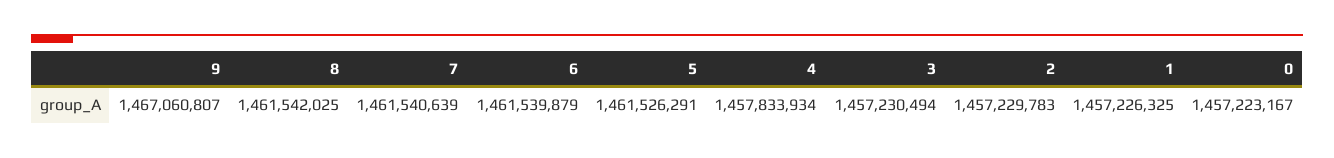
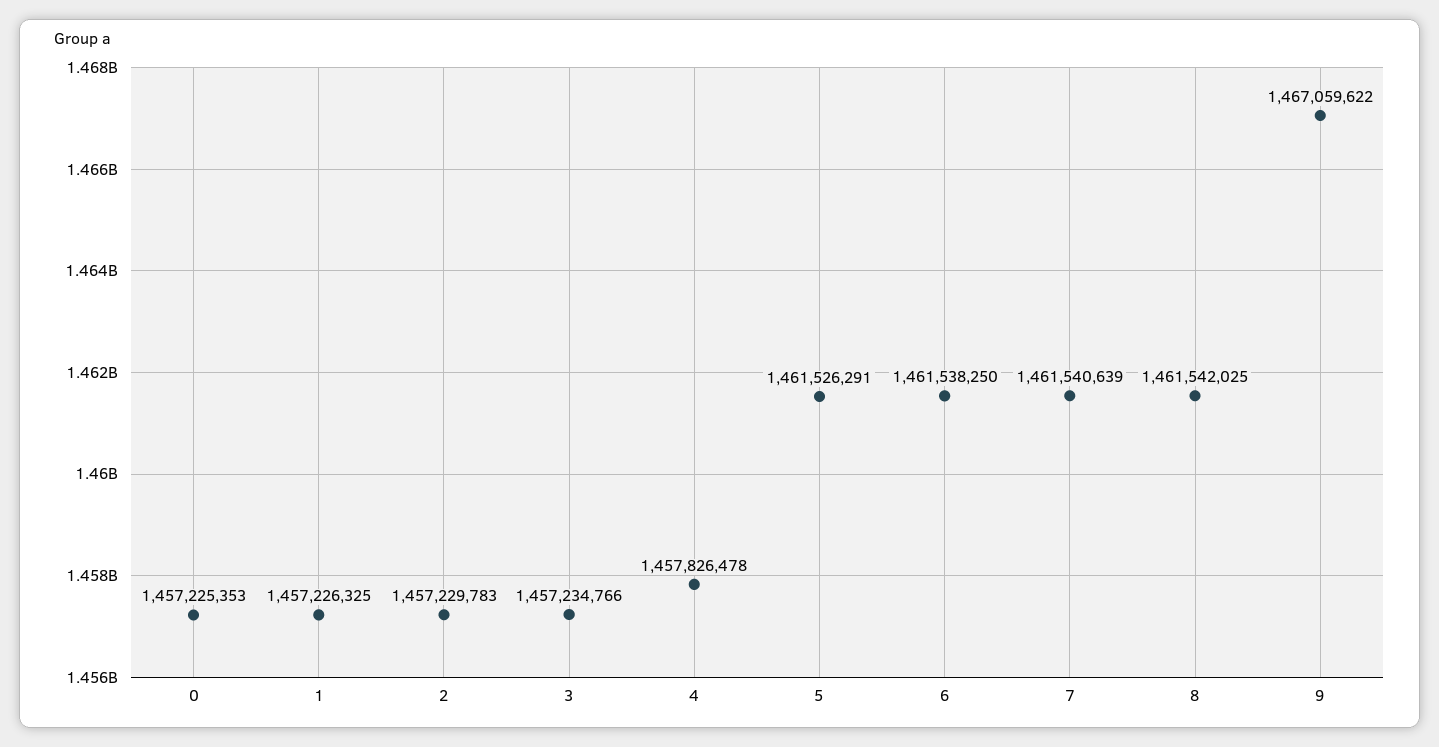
  {
-   "9": 1467060807,
+   "9": 1467059622,
    "8": 1461542025,
    "7": 1461540639,
-   "6": 1461539879,
+   "6": 1461538250,
    "5": 1461526291,
-   "4": 1457833934,
+   "4": 1457826478,
-   "3": 1457230494,
+   "3": 1457234766,
    "2": 1457229783,
    "1": 1457226325,
-   "0": 1457223167
+   "0": 1457225353
  }

